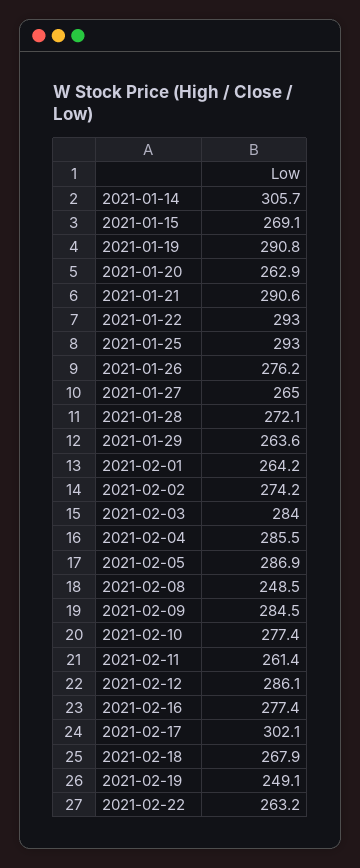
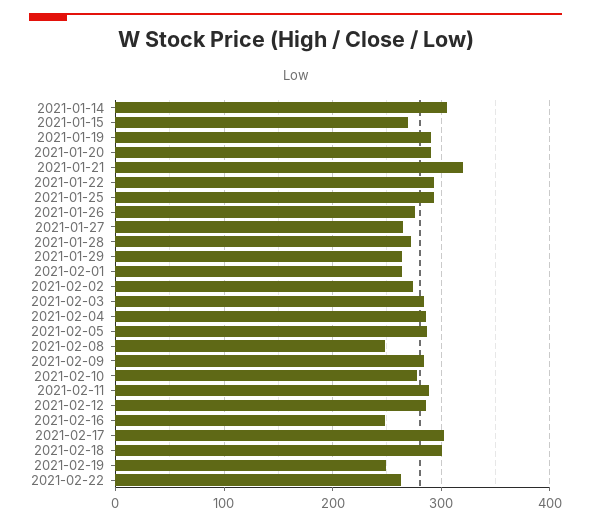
  {
    "2021-01-14": 305.7,
    "2021-01-15": 269.1,
    "2021-01-19": 290.8,
-   "2021-01-20": 262.9,
+   "2021-01-20": 290,
-   "2021-01-21": 290.6,
+   "2021-01-21": 320,
    "2021-01-22": 293,
    "2021-01-25": 293,
    "2021-01-26": 276.2,
    "2021-01-27": 265,
    "2021-01-28": 272.1,
    "2021-01-29": 263.6,
    "2021-02-01": 264.2,
    "2021-02-02": 274.2,
    "2021-02-03": 284,
    "2021-02-04": 285.5,
    "2021-02-05": 286.9,
    "2021-02-08": 248.5,
    "2021-02-09": 284.5,
    "2021-02-10": 277.4,
-   "2021-02-11": 261.4,
+   "2021-02-11": 290,
    "2021-02-12": 286.1,
-   "2021-02-16": 277.4,
+   "2021-02-16": 250,
    "2021-02-17": 302.1,
-   "2021-02-18": 267.9,
+   "2021-02-18": 300,
    "2021-02-19": 249.1,
    "2021-02-22": 263.2
  }

